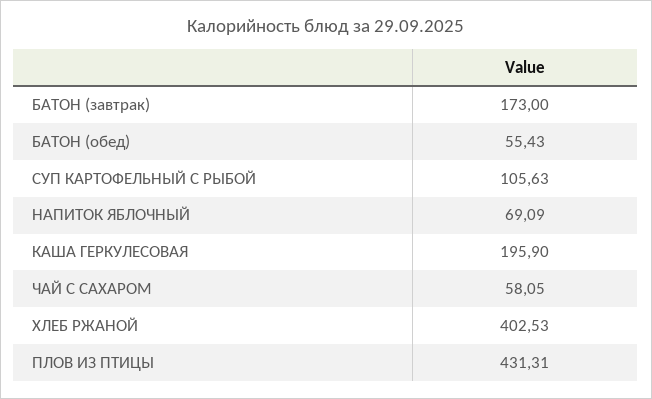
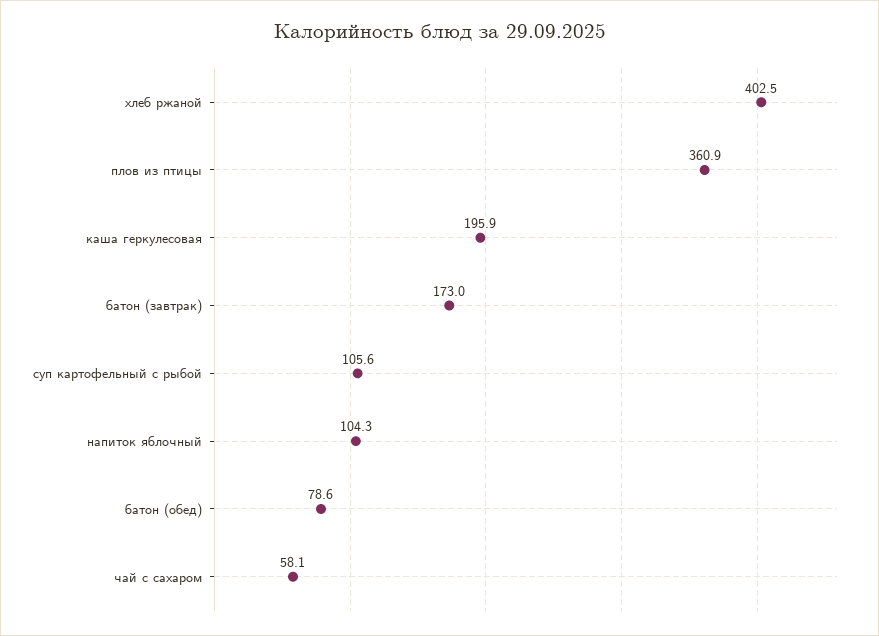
  {
    "БАТОН (завтрак)": 173,
-   "БАТОН (обед)": 55.43,
+   "БАТОН (обед)": 78.6,
    "СУП КАРТОФЕЛЬНЫЙ С РЫБОЙ": 105.63,
-   "НАПИТОК ЯБЛОЧНЫЙ": 69.09,
+   "НАПИТОК ЯБЛОЧНЫЙ": 104.3,
    "КАША ГЕРКУЛЕСОВАЯ": 195.9,
    "ЧАЙ С САХАРОМ": 58.05,
    "ХЛЕБ РЖАНОЙ": 402.53,
-   "ПЛОВ ИЗ ПТИЦЫ": 431.31
+   "ПЛОВ ИЗ ПТИЦЫ": 360.9
  }

